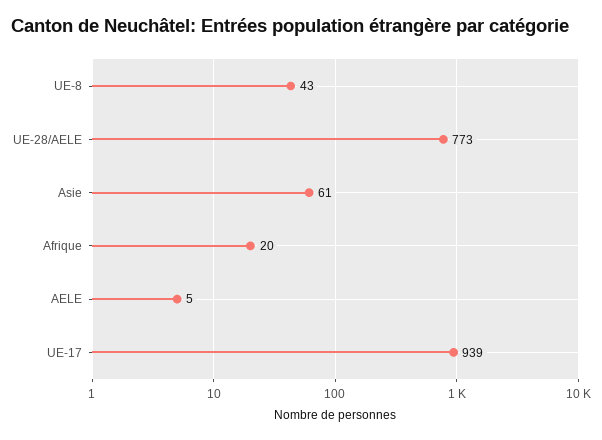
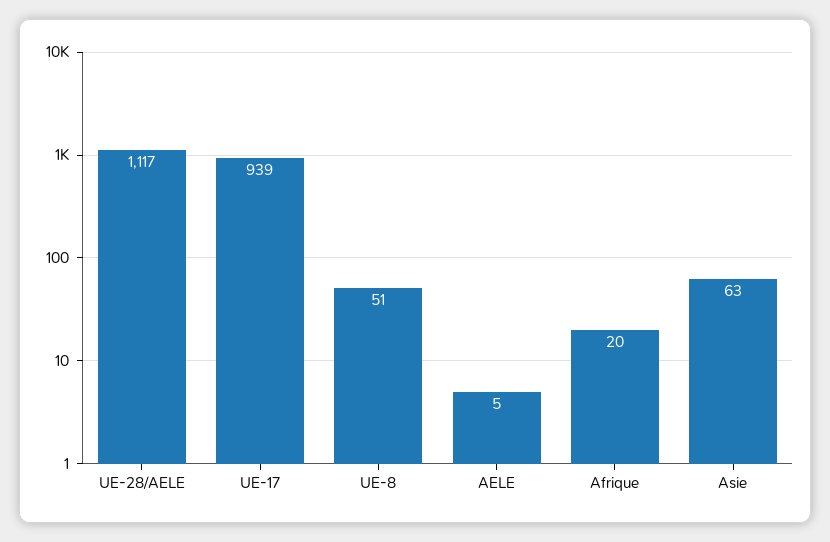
  {
-   "UE-8": 43,
+   "UE-8": 51,
-   "UE-28/AELE": 773,
+   "UE-28/AELE": 1117,
-   "Asie": 61,
+   "Asie": 63,
    "Afrique": 20,
    "AELE": 5,
    "UE-17": 939
  }

